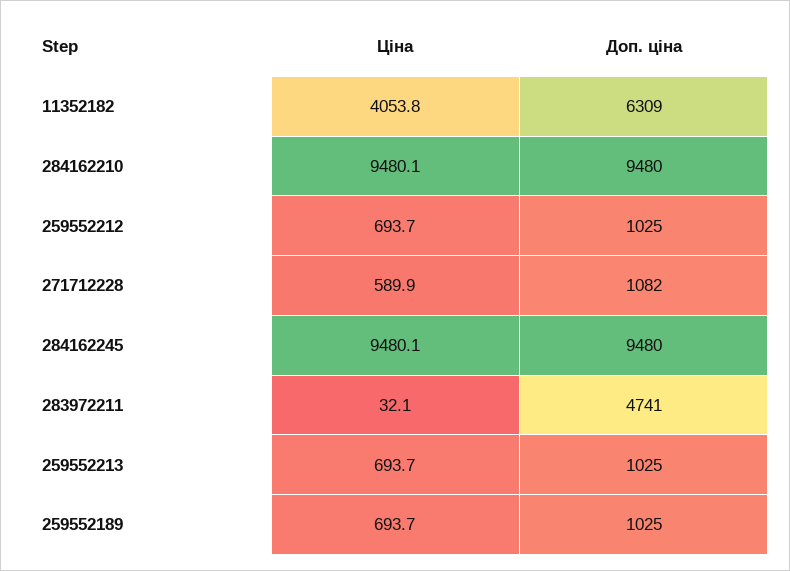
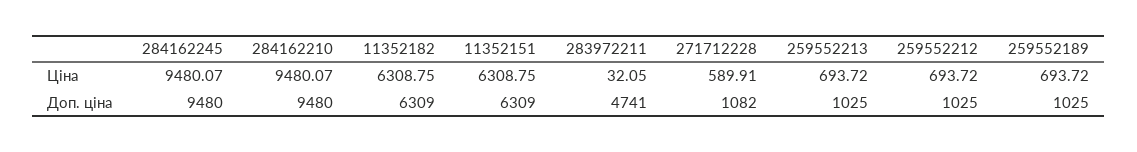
  {
    "Ціна": {
-     "11352182": 4053.8,
+     "11352182": 6308.75,
      "284162210": 9480.07,
      "259552212": 693.72,
      "271712228": 589.91,
      "284162245": 9480.07,
      "283972211": 32.05,
      "259552213": 693.72,
-     "259552189": 693.72
+     "259552189": 693.72,
+     "11352151": 6308.75
    },
    "Доп. ціна": {
      "11352182": 6309,
      "284162210": 9480,
      "259552212": 1025,
      "271712228": 1082,
      "284162245": 9480,
      "283972211": 4741,
      "259552213": 1025,
-     "259552189": 1025
+     "259552189": 1025,
+     "11352151": 6309
    }
  }

